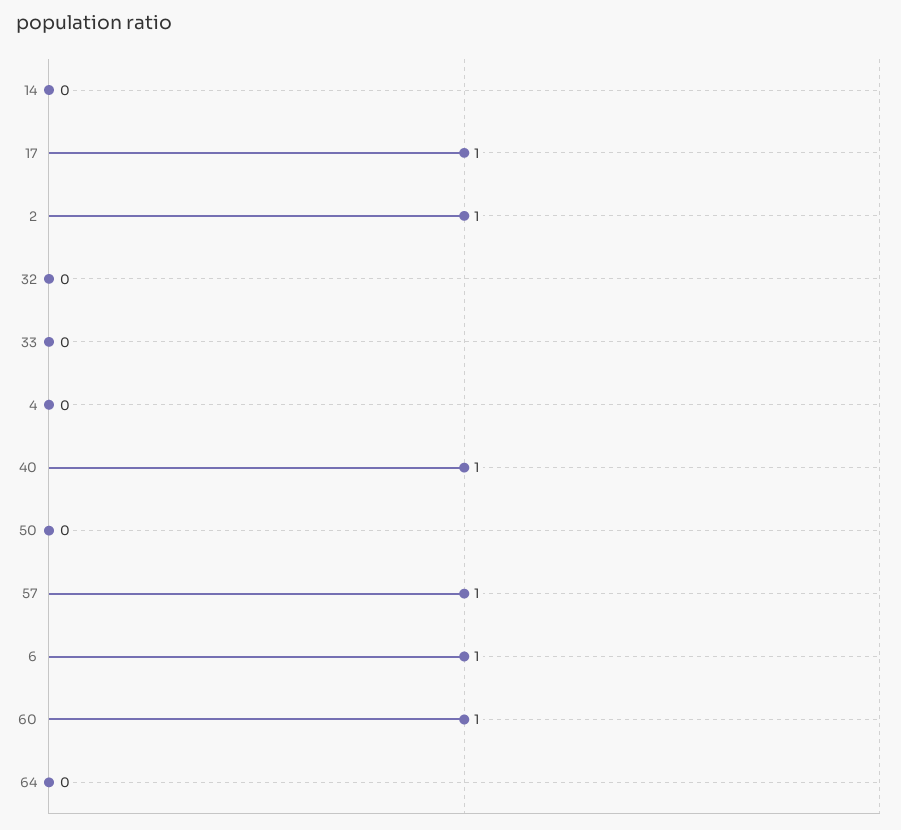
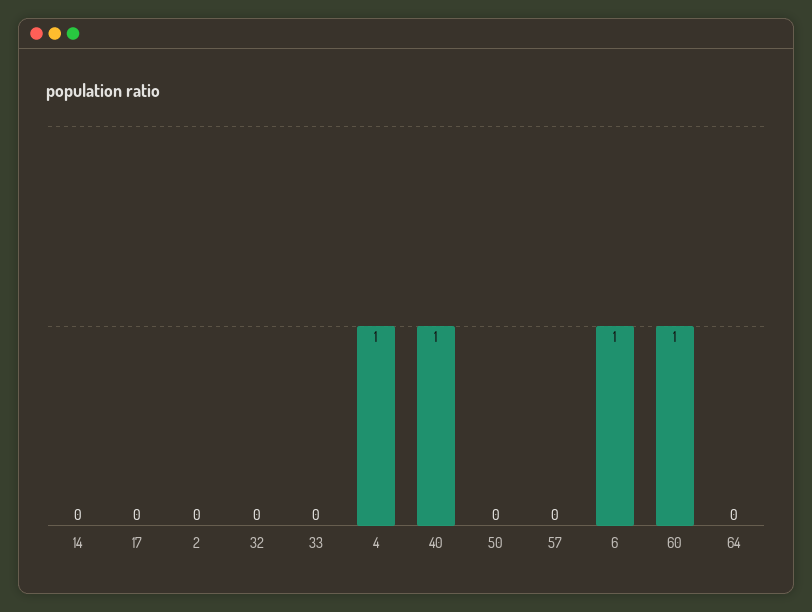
  {
    "14": 0,
-   "17": 1,
+   "17": 0,
-   "2": 1,
+   "2": 0,
    "32": 0,
    "33": 0,
-   "4": 0,
+   "4": 1,
    "40": 1,
    "50": 0,
-   "57": 1,
+   "57": 0,
    "6": 1,
    "60": 1,
    "64": 0
  }

